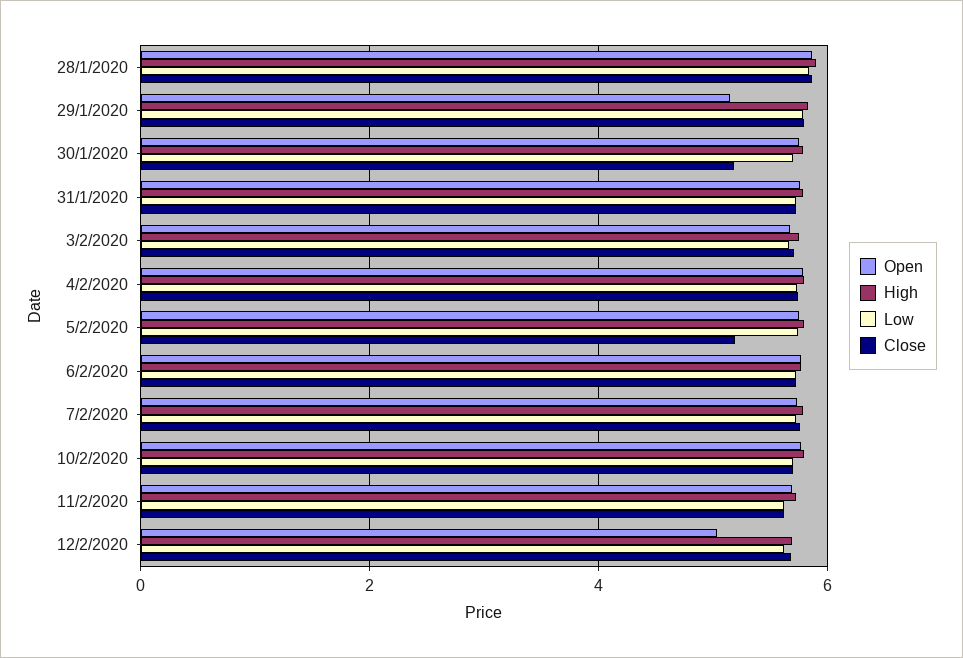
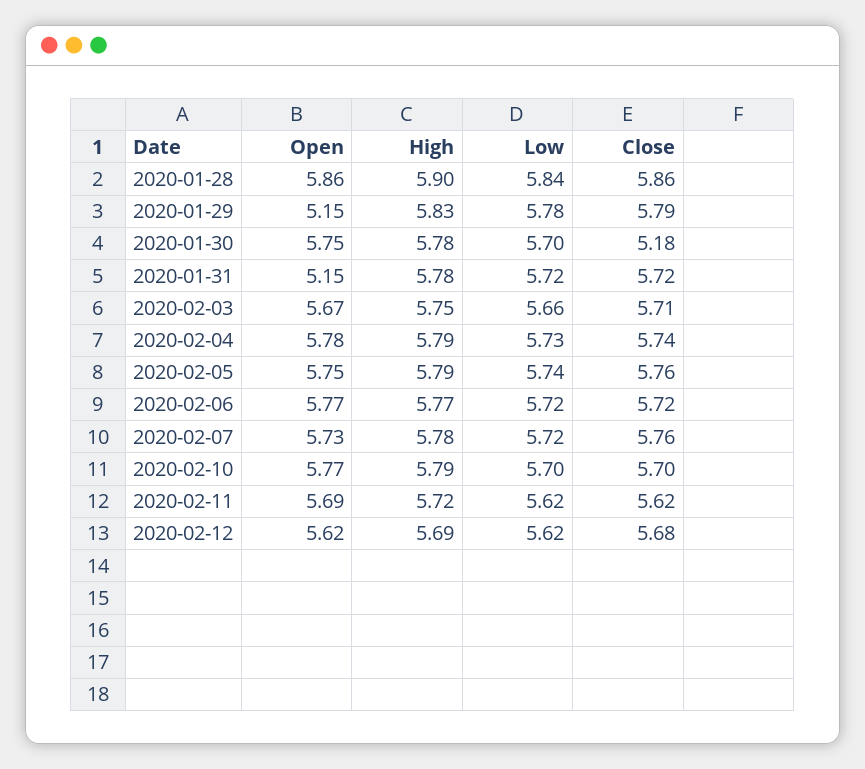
  {
    "Open": {
      "28/1/2020": 5.86,
      "29/1/2020": 5.15,
      "30/1/2020": 5.75,
-     "31/1/2020": 5.8,
+     "31/1/2020": 5.15,
      "3/2/2020": 5.67,
      "4/2/2020": 5.78,
      "5/2/2020": 5.75,
      "6/2/2020": 5.77,
      "7/2/2020": 5.73,
      "10/2/2020": 5.77,
      "11/2/2020": 5.69,
-     "12/2/2020": 5
+     "12/2/2020": 5.62
    },
    "High": {
      "28/1/2020": 5.9,
      "29/1/2020": 5.83,
      "30/1/2020": 5.78,
      "31/1/2020": 5.78,
      "3/2/2020": 5.75,
      "4/2/2020": 5.79,
      "5/2/2020": 5.79,
      "6/2/2020": 5.77,
      "7/2/2020": 5.78,
      "10/2/2020": 5.79,
      "11/2/2020": 5.72,
      "12/2/2020": 5.69
    },
    "Low": {
      "28/1/2020": 5.84,
      "29/1/2020": 5.78,
      "30/1/2020": 5.7,
      "31/1/2020": 5.72,
      "3/2/2020": 5.66,
      "4/2/2020": 5.73,
      "5/2/2020": 5.74,
      "6/2/2020": 5.72,
      "7/2/2020": 5.72,
      "10/2/2020": 5.7,
      "11/2/2020": 5.62,
      "12/2/2020": 5.62
    },
    "Close": {
      "28/1/2020": 5.86,
      "29/1/2020": 5.79,
      "30/1/2020": 5.18,
      "31/1/2020": 5.72,
      "3/2/2020": 5.71,
      "4/2/2020": 5.74,
-     "5/2/2020": 5.2,
+     "5/2/2020": 5.76,
      "6/2/2020": 5.72,
      "7/2/2020": 5.76,
      "10/2/2020": 5.7,
      "11/2/2020": 5.62,
      "12/2/2020": 5.68
    }
  }

